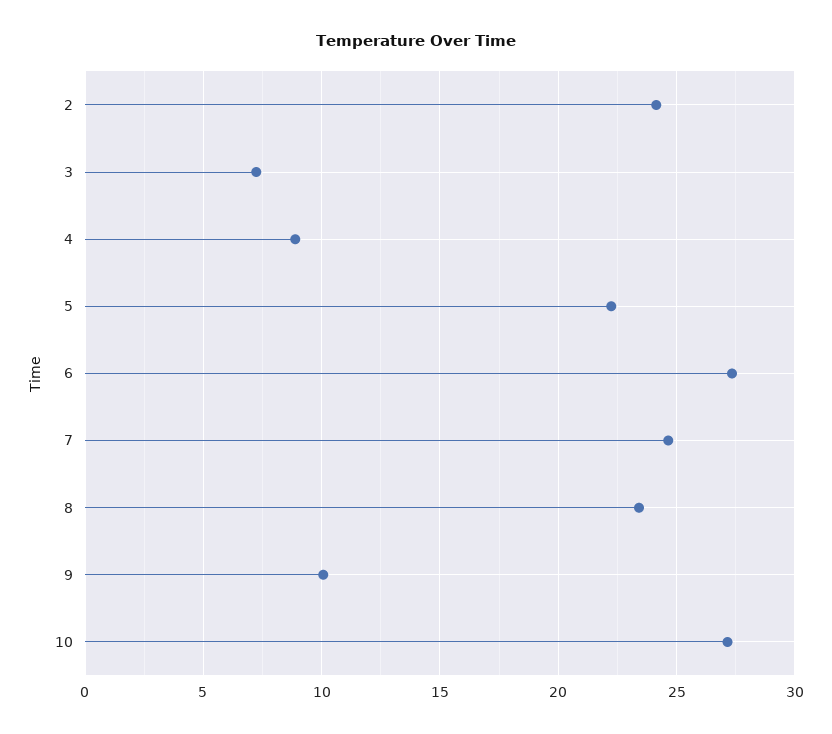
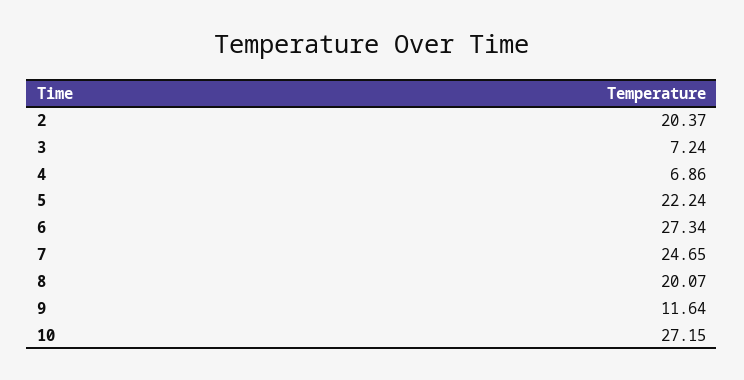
  {
-   "2": 24,
+   "2": 20.37,
    "3": 7.24,
-   "4": 9,
+   "4": 6.86,
    "5": 22.24,
    "6": 27.34,
    "7": 24.65,
-   "8": 23.5,
+   "8": 20.07,
-   "9": 10,
+   "9": 11.64,
    "10": 27.15
  }

